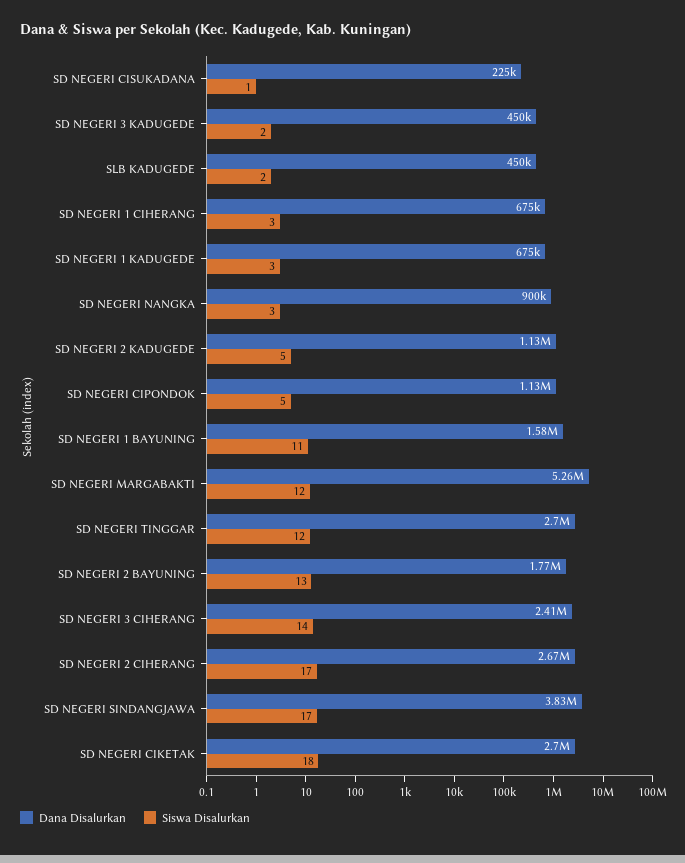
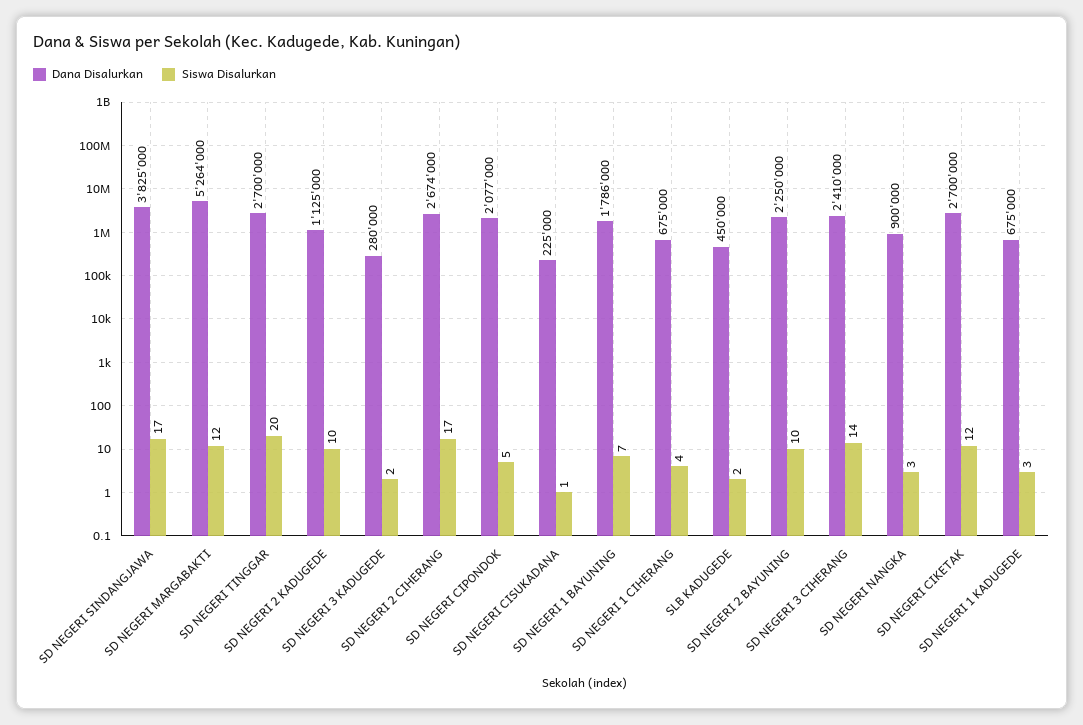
  {
    "Dana Disalurkan": {
      "SD NEGERI CISUKADANA": 225000,
-     "SD NEGERI 3 KADUGEDE": 450000,
+     "SD NEGERI 3 KADUGEDE": 280000,
      "SLB KADUGEDE": 450000,
      "SD NEGERI 1 CIHERANG": 675000,
      "SD NEGERI 1 KADUGEDE": 675000,
      "SD NEGERI NANGKA": 900000,
      "SD NEGERI 2 KADUGEDE": 1125000,
-     "SD NEGERI CIPONDOK": 1130000,
+     "SD NEGERI CIPONDOK": 2077000,
-     "SD NEGERI 1 BAYUNING": 1580000,
+     "SD NEGERI 1 BAYUNING": 1786000,
      "SD NEGERI MARGABAKTI": 5264000,
      "SD NEGERI TINGGAR": 2700000,
-     "SD NEGERI 2 BAYUNING": 1770000,
+     "SD NEGERI 2 BAYUNING": 2250000,
      "SD NEGERI 3 CIHERANG": 2410000,
      "SD NEGERI 2 CIHERANG": 2674000,
      "SD NEGERI SINDANGJAWA": 3825000,
      "SD NEGERI CIKETAK": 2700000
    },
    "Siswa Disalurkan": {
      "SD NEGERI CISUKADANA": 1,
      "SD NEGERI 3 KADUGEDE": 2,
      "SLB KADUGEDE": 2,
-     "SD NEGERI 1 CIHERANG": 3,
+     "SD NEGERI 1 CIHERANG": 4,
      "SD NEGERI 1 KADUGEDE": 3,
      "SD NEGERI NANGKA": 3,
-     "SD NEGERI 2 KADUGEDE": 5,
+     "SD NEGERI 2 KADUGEDE": 10,
      "SD NEGERI CIPONDOK": 5,
-     "SD NEGERI 1 BAYUNING": 11,
+     "SD NEGERI 1 BAYUNING": 7,
      "SD NEGERI MARGABAKTI": 12,
-     "SD NEGERI TINGGAR": 12,
+     "SD NEGERI TINGGAR": 20,
-     "SD NEGERI 2 BAYUNING": 13,
+     "SD NEGERI 2 BAYUNING": 10,
      "SD NEGERI 3 CIHERANG": 14,
      "SD NEGERI 2 CIHERANG": 17,
      "SD NEGERI SINDANGJAWA": 17,
-     "SD NEGERI CIKETAK": 18
+     "SD NEGERI CIKETAK": 12
    }
  }

